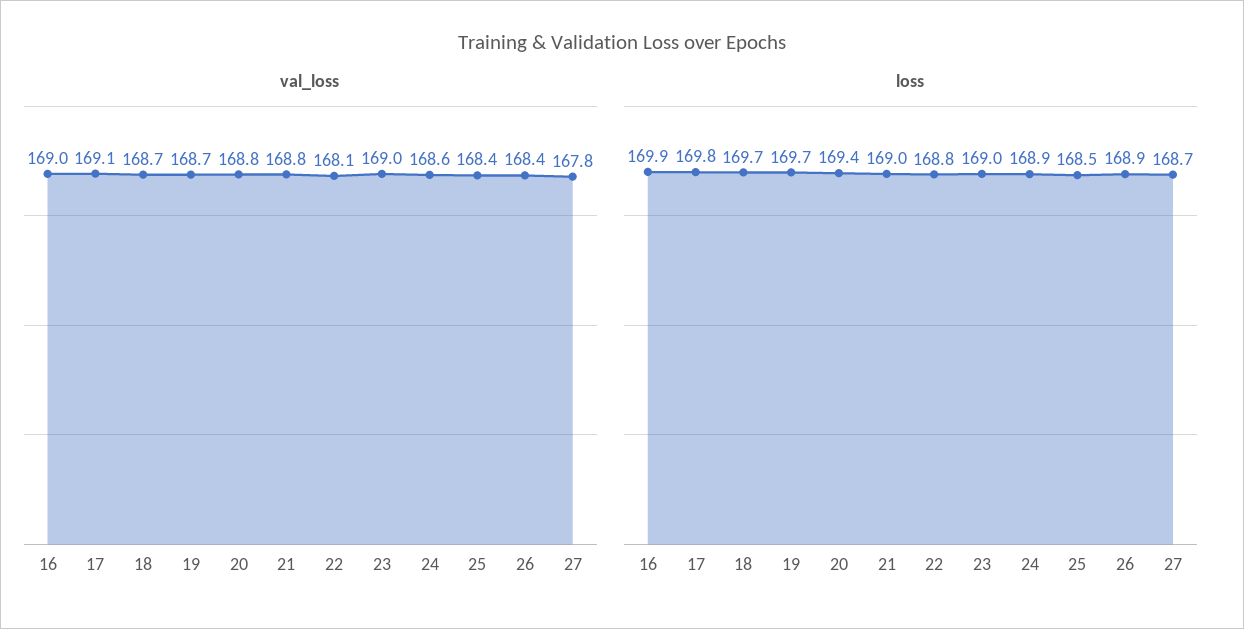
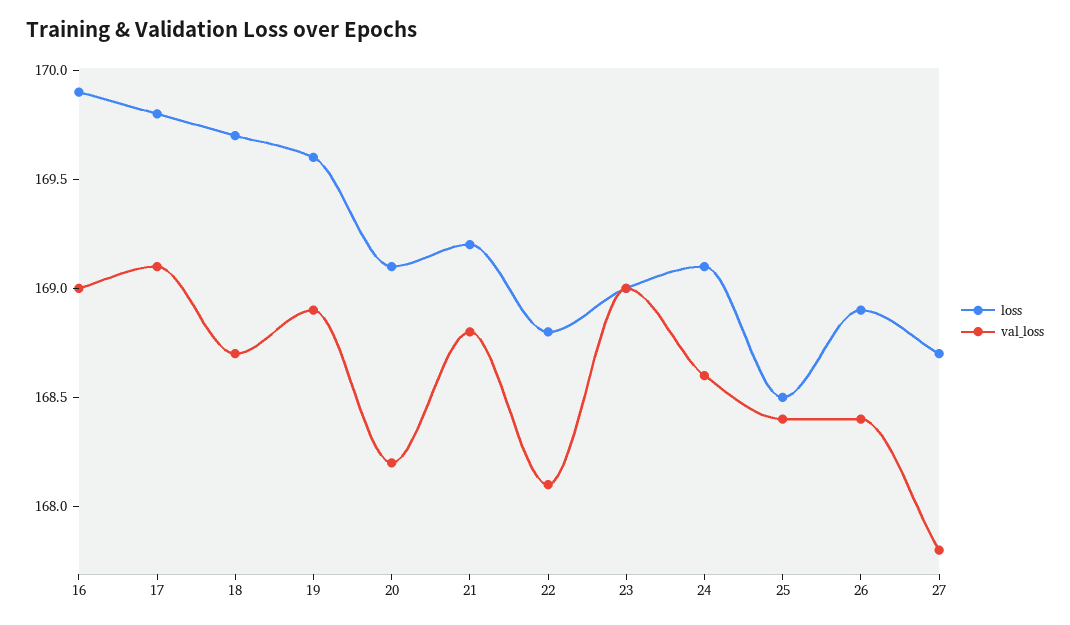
  {
    "val_loss": {
      "16": 169,
      "17": 169.1,
      "18": 168.7,
-     "19": 168.7,
+     "19": 168.9,
-     "20": 168.8,
+     "20": 168.2,
      "21": 168.8,
      "22": 168.1,
      "23": 169,
      "24": 168.6,
      "25": 168.4,
      "26": 168.4,
      "27": 167.8
    },
    "loss": {
      "16": 169.9,
      "17": 169.8,
      "18": 169.7,
-     "19": 169.7,
+     "19": 169.6,
-     "20": 169.4,
+     "20": 169.1,
-     "21": 169,
+     "21": 169.2,
      "22": 168.8,
      "23": 169,
-     "24": 168.9,
+     "24": 169.1,
      "25": 168.5,
      "26": 168.9,
      "27": 168.7
    }
  }

